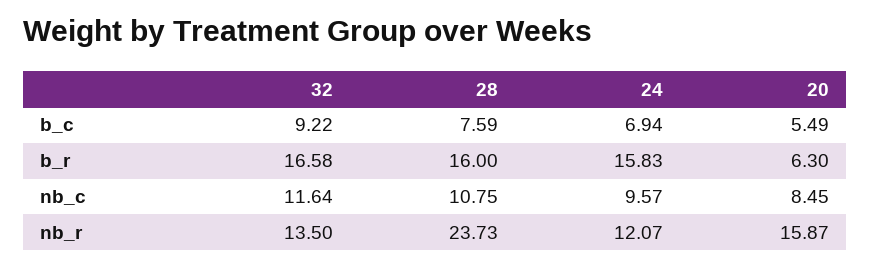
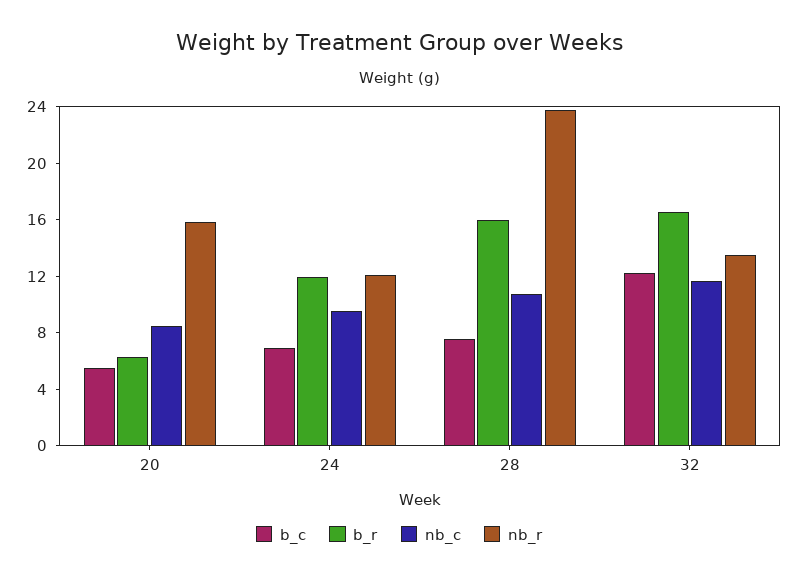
  {
    "b_c": {
-     "32": 9.22,
+     "32": 12,
      "28": 7.59,
      "24": 6.94,
      "20": 5.49
    },
    "b_r": {
      "32": 16.58,
      "28": 16,
-     "24": 15.83,
+     "24": 12,
      "20": 6.3
    },
    "nb_c": {
      "32": 11.64,
      "28": 10.75,
      "24": 9.57,
      "20": 8.45
    },
    "nb_r": {
      "32": 13.5,
      "28": 23.73,
      "24": 12.07,
      "20": 15.87
    }
  }

